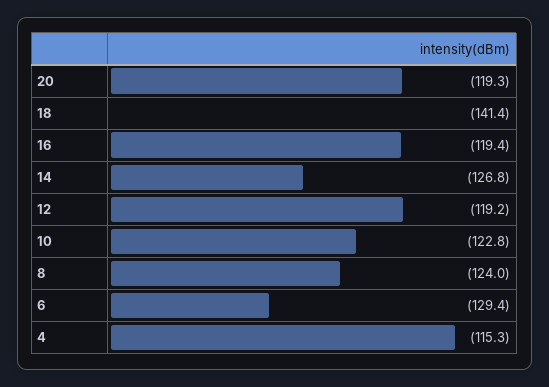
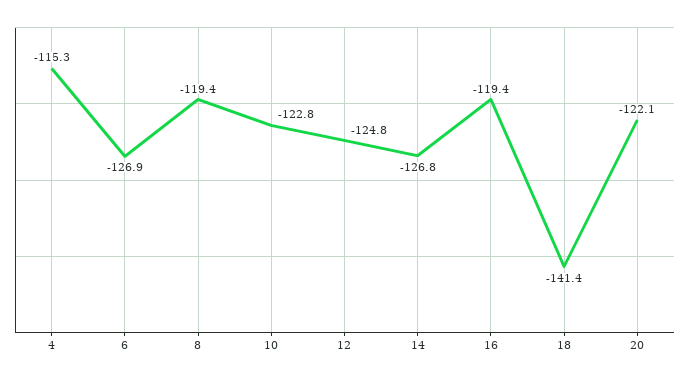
  {
-   "20": -119.3,
+   "20": -122.1,
    "18": -141.4,
    "16": -119.4,
    "14": -126.8,
-   "12": -119.2,
+   "12": -124.8,
    "10": -122.8,
-   "8": -124,
+   "8": -119.4,
-   "6": -129.4,
+   "6": -126.9,
    "4": -115.3
  }

